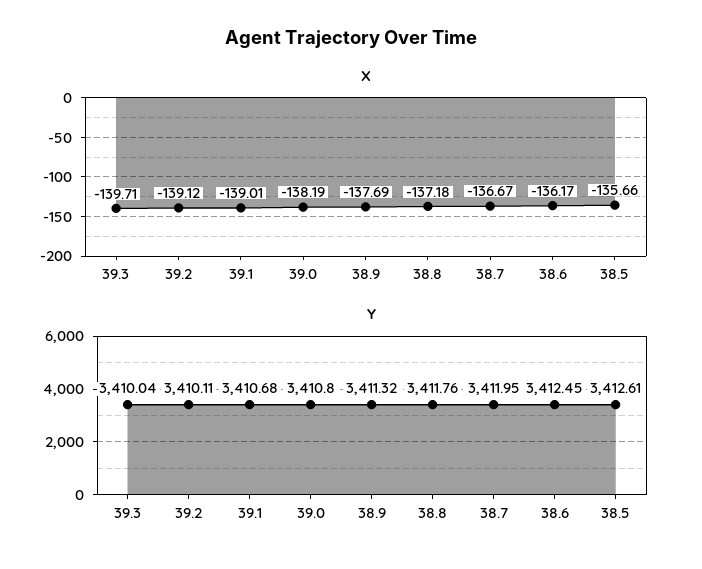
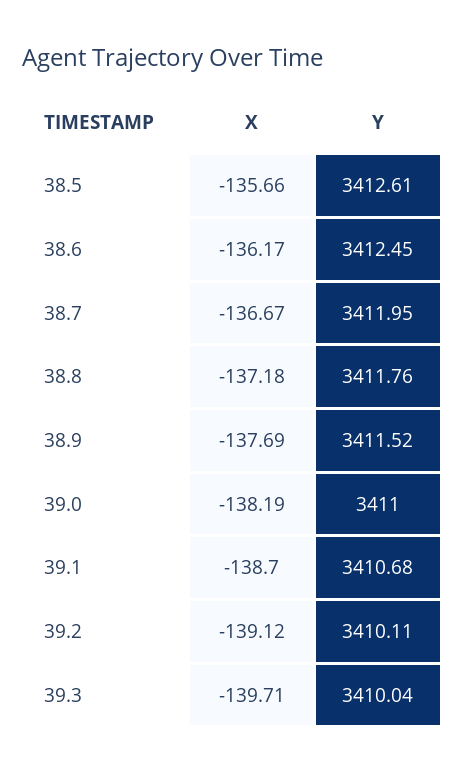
  {
    "X": {
      "39.3": -139.71,
      "39.2": -139.12,
-     "39.1": -139.01,
+     "39.1": -138.7,
      "39.0": -138.19,
      "38.9": -137.69,
      "38.8": -137.18,
      "38.7": -136.67,
      "38.6": -136.17,
      "38.5": -135.66
    },
    "Y": {
      "39.3": 3410.04,
      "39.2": 3410.11,
      "39.1": 3410.68,
-     "39.0": 3410.8,
+     "39.0": 3411,
-     "38.9": 3411.32,
+     "38.9": 3411.52,
      "38.8": 3411.76,
      "38.7": 3411.95,
      "38.6": 3412.45,
      "38.5": 3412.61
    }
  }

